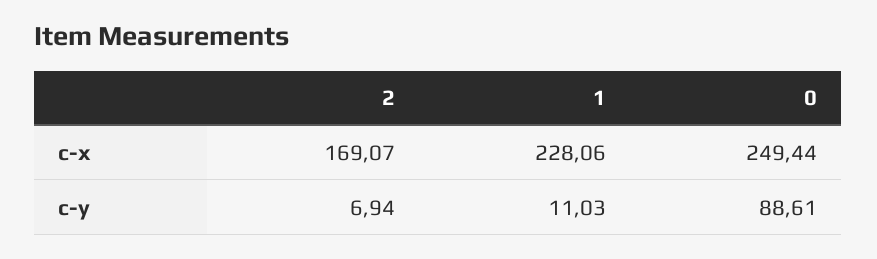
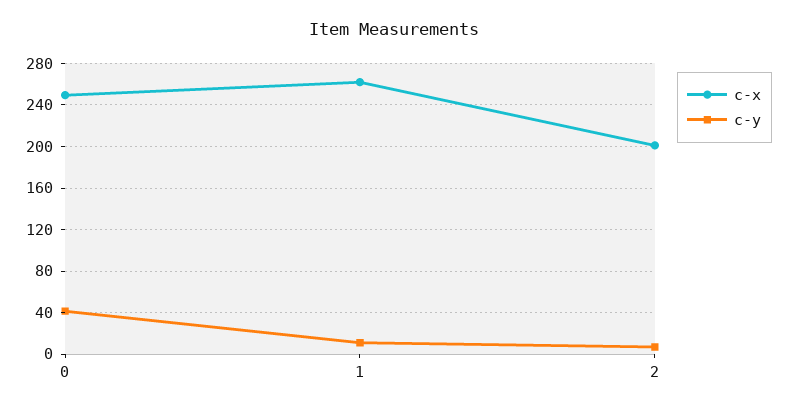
  {
    "c-x": {
-     "2": 169.07,
+     "2": 200,
-     "1": 228.06,
+     "1": 260,
      "0": 249.44
    },
    "c-y": {
      "2": 6.94,
      "1": 11.03,
-     "0": 88.61
+     "0": 40
    }
  }

